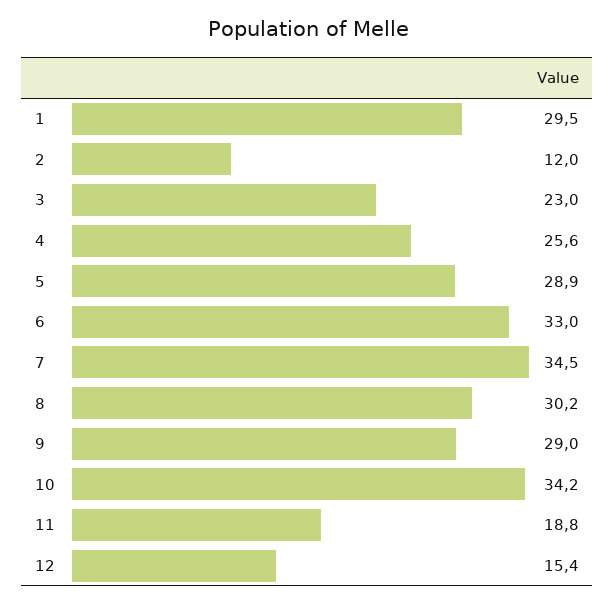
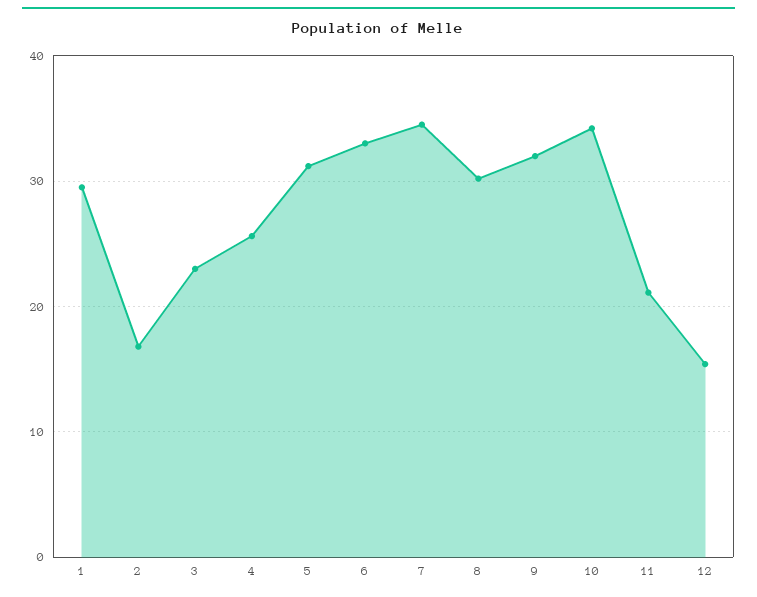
  {
    "1": 29.5,
-   "2": 12,
+   "2": 17,
    "3": 23,
    "4": 25.6,
-   "5": 28.9,
+   "5": 31,
    "6": 33,
    "7": 34.5,
    "8": 30.2,
-   "9": 29,
+   "9": 32,
    "10": 34.2,
-   "11": 18.8,
+   "11": 21,
    "12": 15.4
  }

